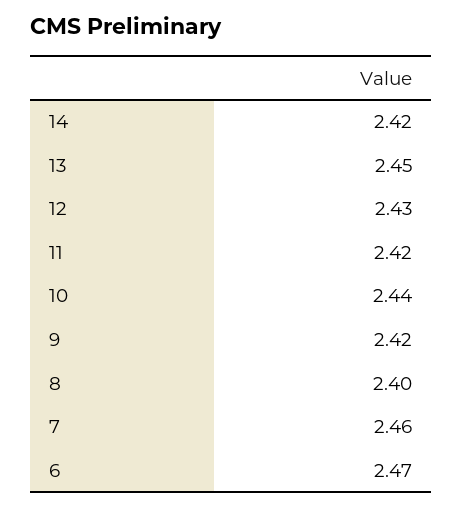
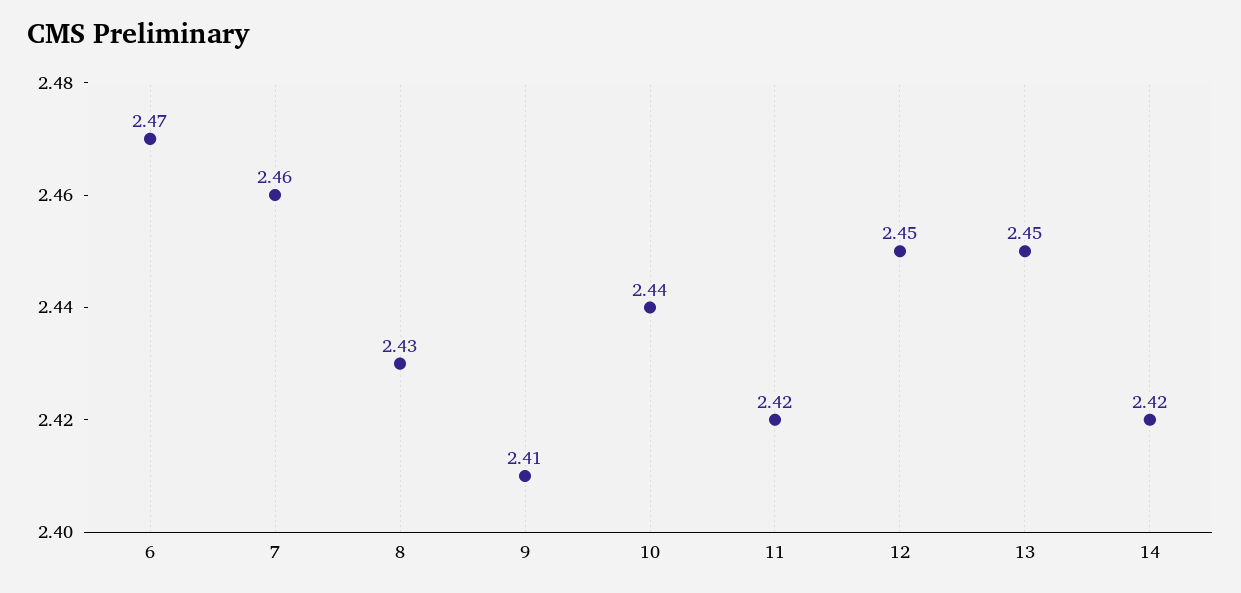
  {
    "14": 2.42,
    "13": 2.45,
-   "12": 2.43,
+   "12": 2.45,
    "11": 2.42,
    "10": 2.44,
-   "9": 2.42,
+   "9": 2.41,
-   "8": 2.4,
+   "8": 2.43,
    "7": 2.46,
    "6": 2.47
  }

